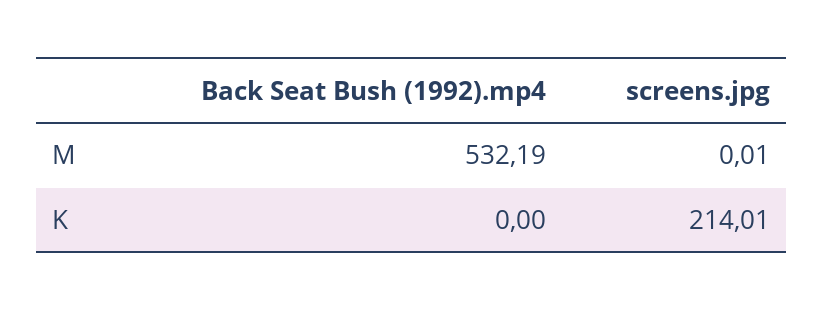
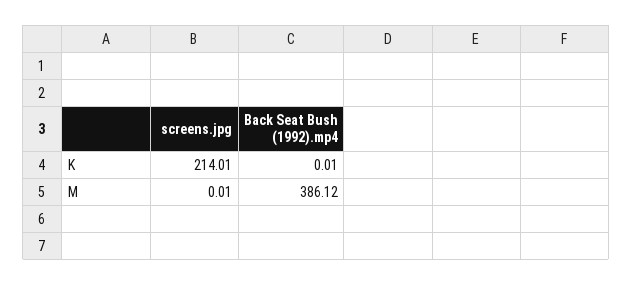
  {
    "Back Seat Bush (1992).mp4": {
-     "M": 532.19,
+     "M": 386.12,
-     "K": 0
+     "K": 0.01
    },
    "screens.jpg": {
      "M": 0.01,
      "K": 214.01
    }
  }

